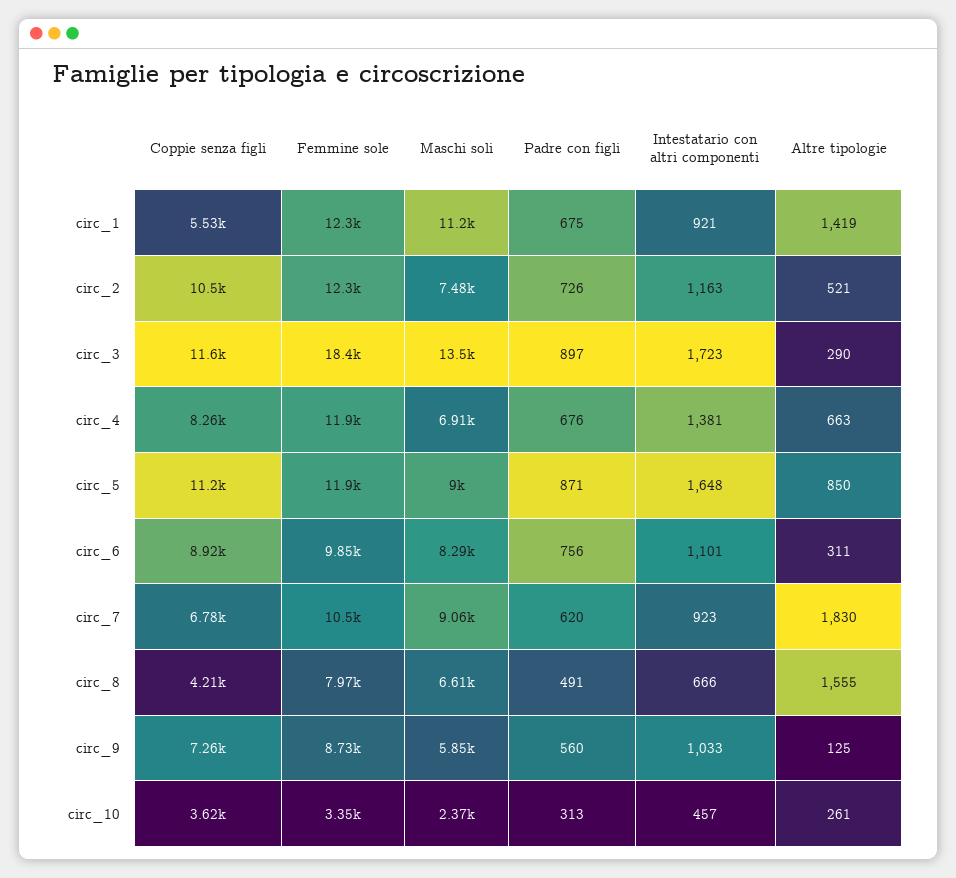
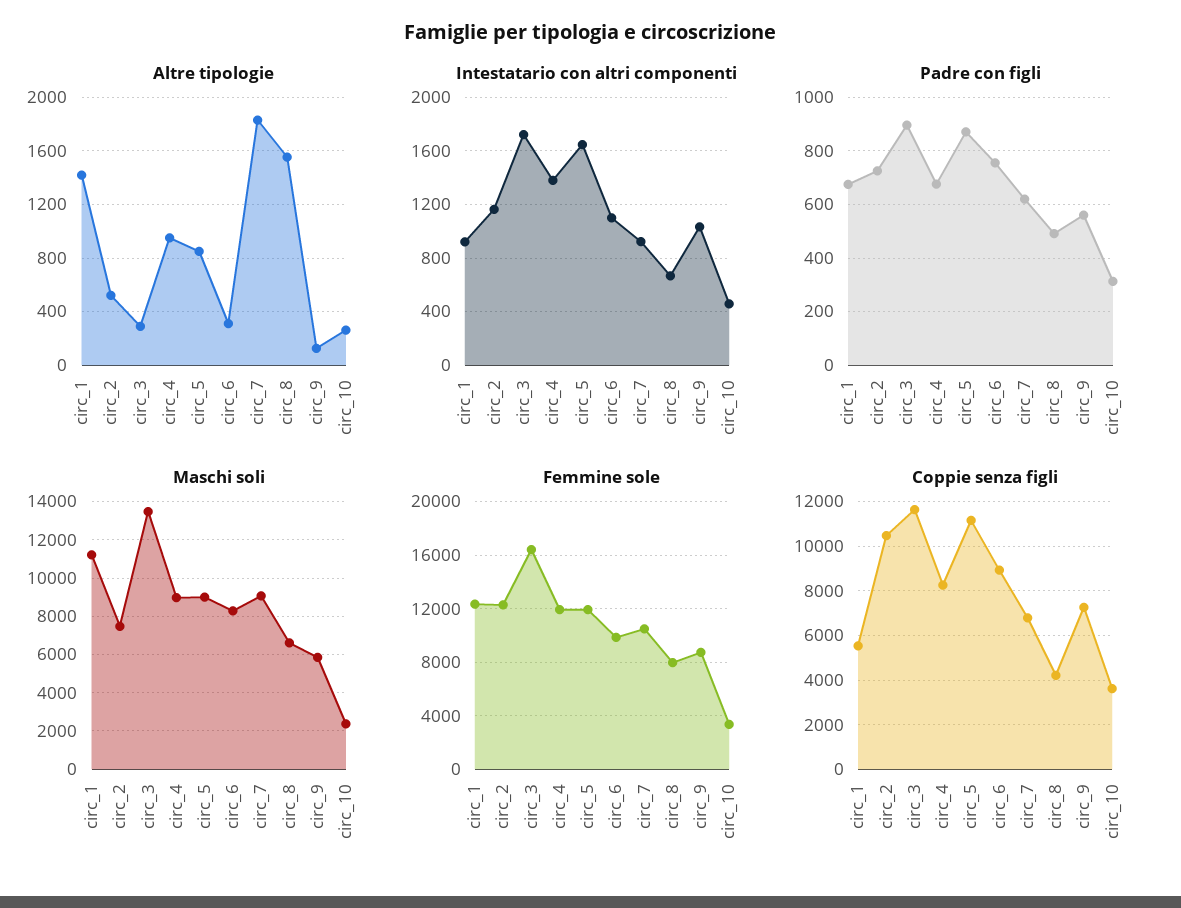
  {
    "Coppie senza figli": {
      "circ_1": 5530,
      "circ_2": 10500,
      "circ_3": 11600,
      "circ_4": 8260,
      "circ_5": 11200,
      "circ_6": 8920,
      "circ_7": 6780,
      "circ_8": 4210,
      "circ_9": 7260,
      "circ_10": 3620
    },
    "Femmine sole": {
      "circ_1": 12300,
      "circ_2": 12300,
-     "circ_3": 18400,
+     "circ_3": 16500,
      "circ_4": 11900,
      "circ_5": 11900,
      "circ_6": 9850,
      "circ_7": 10500,
      "circ_8": 7970,
      "circ_9": 8730,
      "circ_10": 3350
    },
    "Maschi soli": {
      "circ_1": 11200,
      "circ_2": 7480,
      "circ_3": 13500,
-     "circ_4": 6910,
+     "circ_4": 9000,
      "circ_5": 9000,
      "circ_6": 8290,
      "circ_7": 9060,
      "circ_8": 6610,
      "circ_9": 5850,
      "circ_10": 2370
    },
    "Padre con figli": {
      "circ_1": 675,
      "circ_2": 726,
      "circ_3": 897,
      "circ_4": 676,
      "circ_5": 871,
      "circ_6": 756,
      "circ_7": 620,
      "circ_8": 491,
      "circ_9": 560,
      "circ_10": 313
    },
    "Intestatario con altri componenti": {
      "circ_1": 921,
      "circ_2": 1163,
      "circ_3": 1723,
      "circ_4": 1381,
      "circ_5": 1648,
      "circ_6": 1101,
      "circ_7": 923,
      "circ_8": 666,
      "circ_9": 1033,
      "circ_10": 457
    },
    "Altre tipologie": {
      "circ_1": 1419,
      "circ_2": 521,
      "circ_3": 290,
-     "circ_4": 663,
+     "circ_4": 950,
      "circ_5": 850,
      "circ_6": 311,
      "circ_7": 1830,
      "circ_8": 1555,
      "circ_9": 125,
      "circ_10": 261
    }
  }

